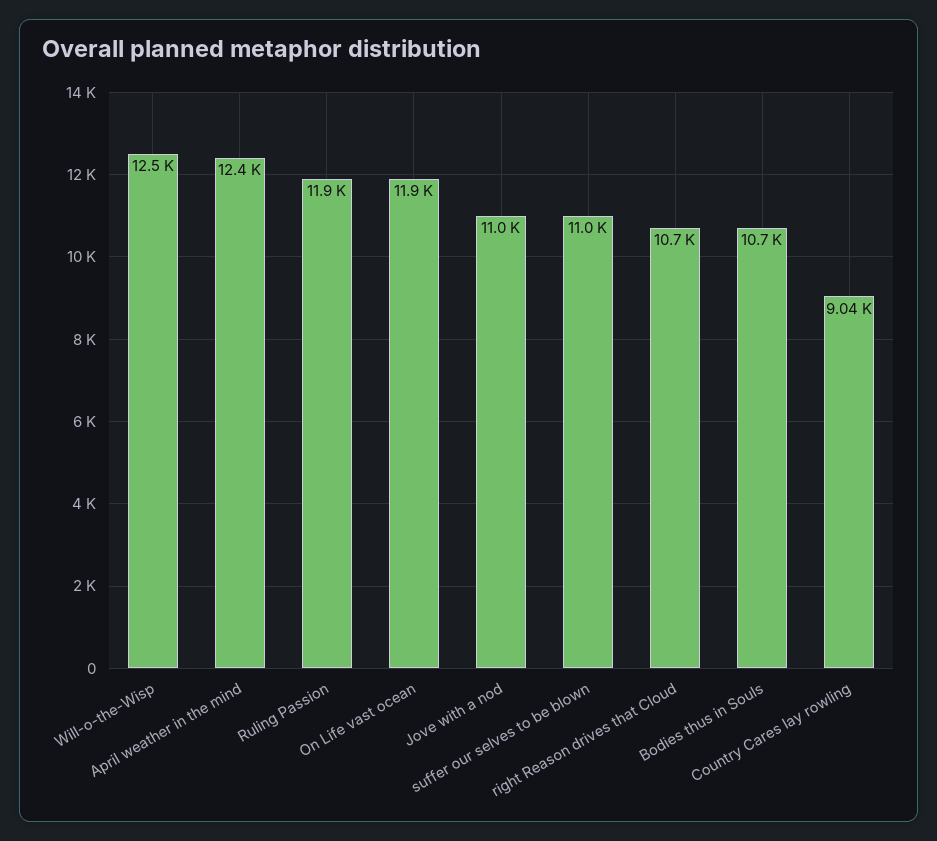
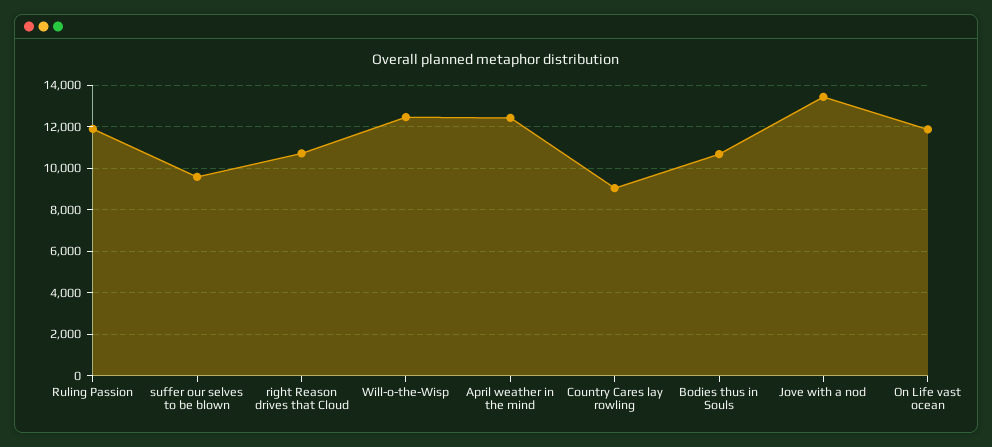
  {
    "Will-o-the-Wisp": 12500,
    "April weather in the mind": 12400,
    "Ruling Passion": 11900,
    "On Life vast ocean": 11900,
-   "Jove with a nod": 11000,
+   "Jove with a nod": 13500,
-   "suffer our selves to be blown": 11000,
+   "suffer our selves to be blown": 9500,
    "right Reason drives that Cloud": 10700,
    "Bodies thus in Souls": 10700,
    "Country Cares lay rowling": 9040
  }

